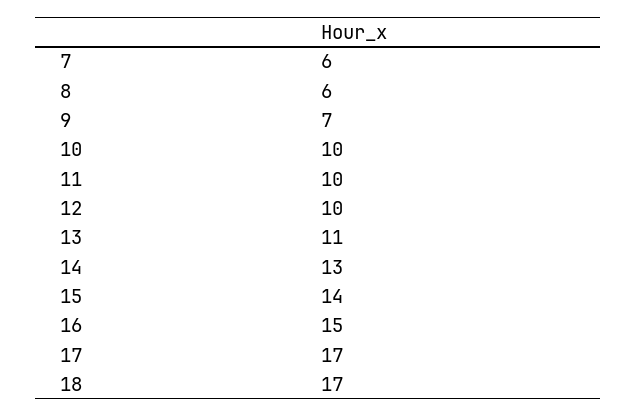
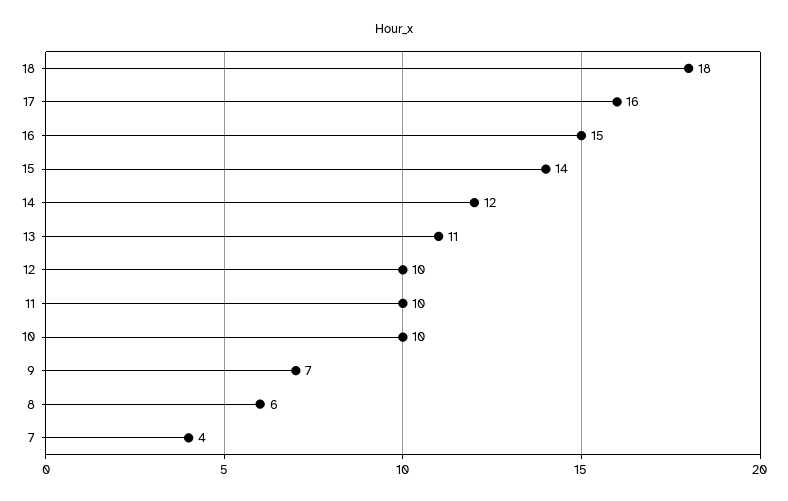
  {
-   "7": 6,
+   "7": 4,
    "8": 6,
    "9": 7,
    "10": 10,
    "11": 10,
    "12": 10,
    "13": 11,
-   "14": 13,
+   "14": 12,
    "15": 14,
    "16": 15,
-   "17": 17,
+   "17": 16,
-   "18": 17
+   "18": 18
  }

